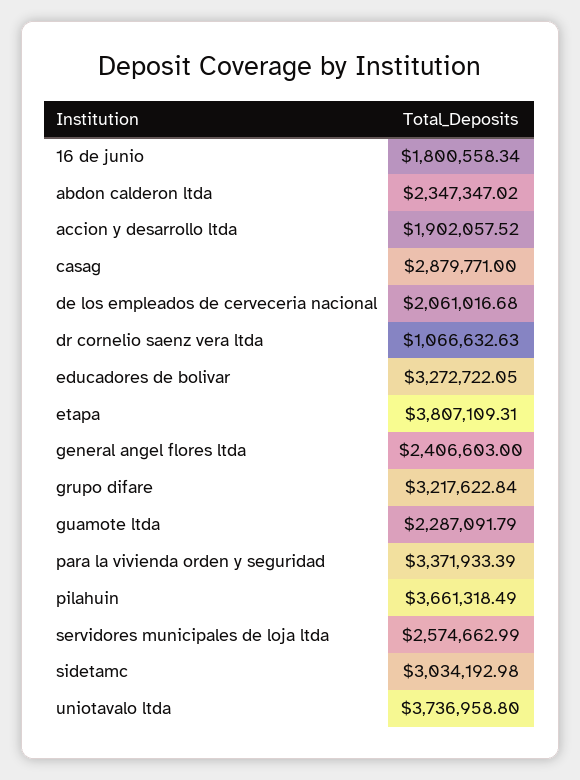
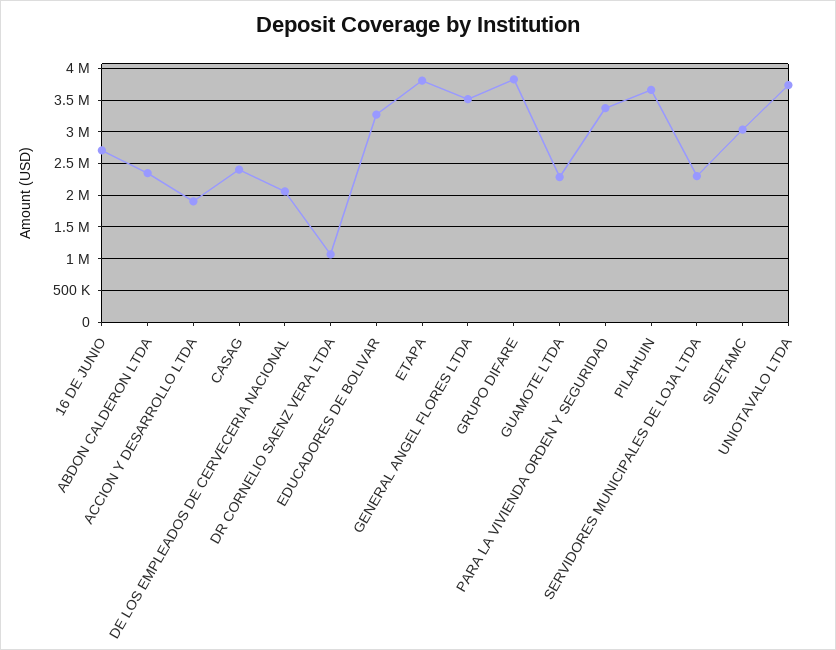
  {
-   "16 de junio": 1800558.34,
+   "16 de junio": 2700000,
    "abdon calderon ltda": 2347347.02,
    "accion y desarrollo ltda": 1902057.52,
-   "casag": 2879771,
+   "casag": 2400000,
    "de los empleados de cerveceria nacional": 2061016.68,
    "dr cornelio saenz vera ltda": 1066632.63,
    "educadores de bolivar": 3272722.05,
    "etapa": 3807109.31,
-   "general angel flores ltda": 2406603,
+   "general angel flores ltda": 3500000,
-   "grupo difare": 3217622.84,
+   "grupo difare": 3800000,
    "guamote ltda": 2287091.79,
    "para la vivienda orden y seguridad": 3371933.39,
    "pilahuin": 3661318.49,
-   "servidores municipales de loja ltda": 2574662.99,
+   "servidores municipales de loja ltda": 2300000,
    "sidetamc": 3034192.98,
    "uniotavalo ltda": 3736958.8
  }

